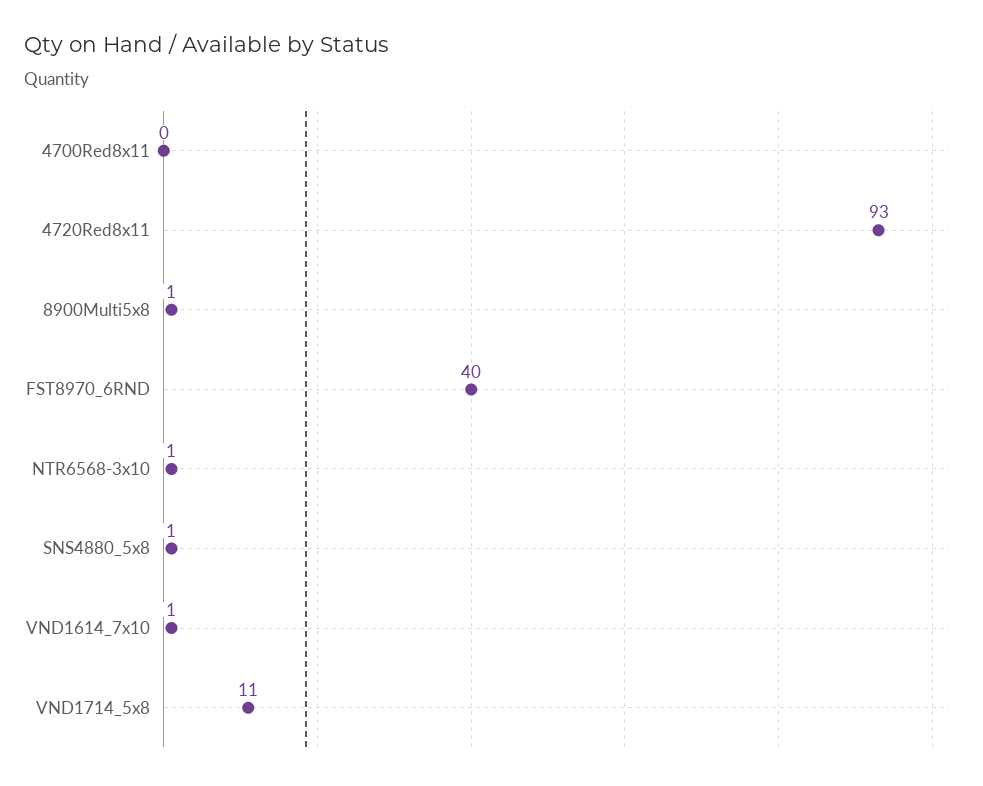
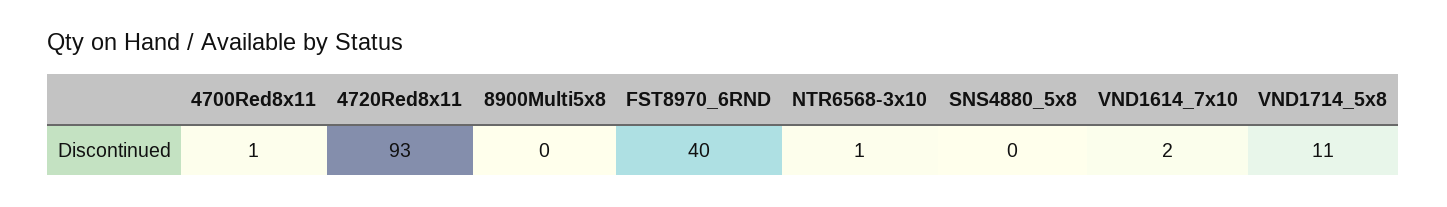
  {
-   "4700Red8x11": 0,
+   "4700Red8x11": 1,
    "4720Red8x11": 93,
-   "8900Multi5x8": 1,
+   "8900Multi5x8": 0,
    "FST8970_6RND": 40,
    "NTR6568-3x10": 1,
-   "SNS4880_5x8": 1,
+   "SNS4880_5x8": 0,
-   "VND1614_7x10": 1,
+   "VND1614_7x10": 2,
    "VND1714_5x8": 11
  }

